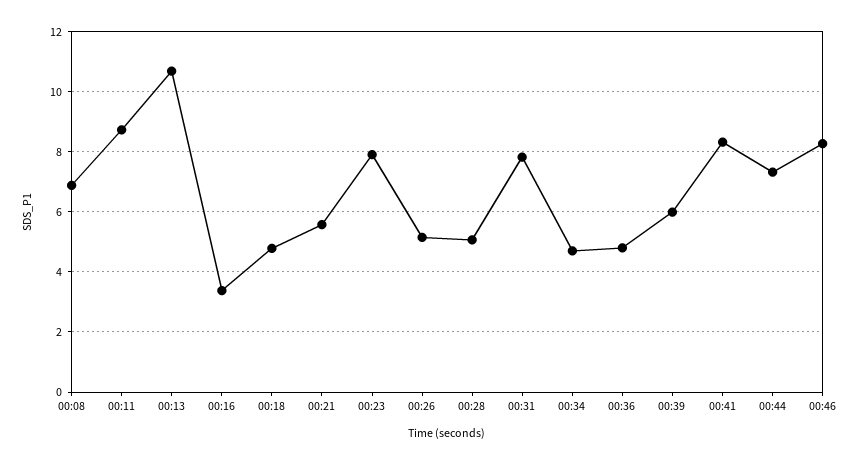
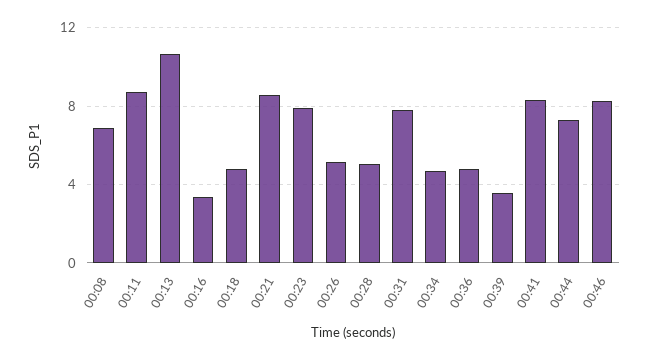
  {
    "00:08": 6.8,
    "00:11": 8.8,
    "00:13": 10.6,
    "00:16": 3.4,
    "00:18": 4.8,
-   "00:21": 5.6,
+   "00:21": 8.5,
    "00:23": 8,
    "00:26": 5.2,
    "00:28": 5,
    "00:31": 7.8,
    "00:34": 4.8,
    "00:36": 4.8,
-   "00:39": 6,
+   "00:39": 3.5,
    "00:41": 8.4,
    "00:44": 7.4,
    "00:46": 8.2
  }

